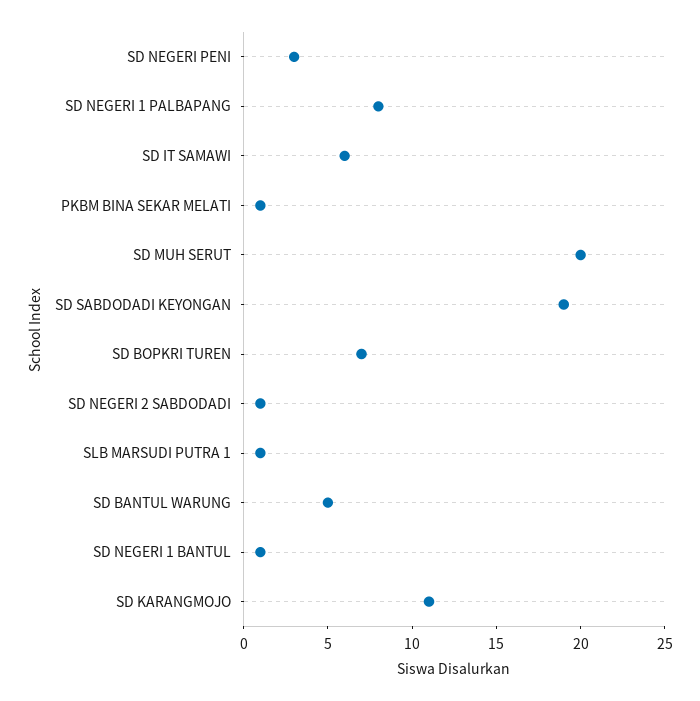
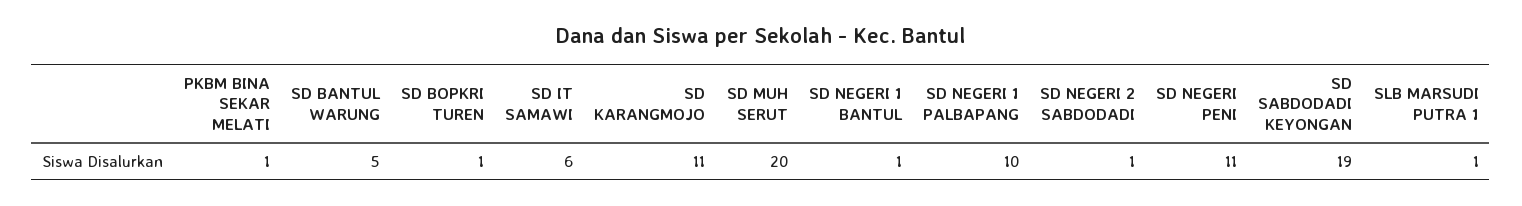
  {
-   "SD NEGERI PENI": 3,
+   "SD NEGERI PENI": 11,
-   "SD NEGERI 1 PALBAPANG": 8,
+   "SD NEGERI 1 PALBAPANG": 10,
    "SD IT SAMAWI": 6,
    "PKBM BINA SEKAR MELATI": 1,
    "SD MUH SERUT": 20,
    "SD SABDODADI KEYONGAN": 19,
-   "SD BOPKRI TUREN": 7,
+   "SD BOPKRI TUREN": 1,
    "SD NEGERI 2 SABDODADI": 1,
    "SLB MARSUDI PUTRA 1": 1,
    "SD BANTUL WARUNG": 5,
    "SD NEGERI 1 BANTUL": 1,
    "SD KARANGMOJO": 11
  }

